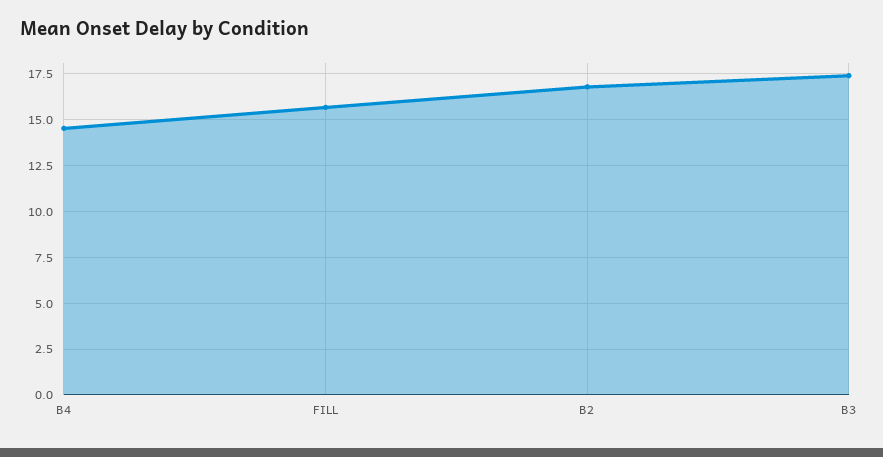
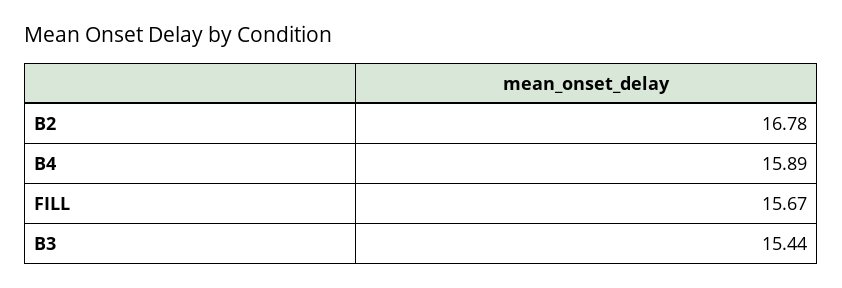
  {
-   "B4": 14.5,
+   "B4": 15.89,
    "FILL": 15.67,
    "B2": 16.78,
-   "B3": 17.5
+   "B3": 15.44
  }

